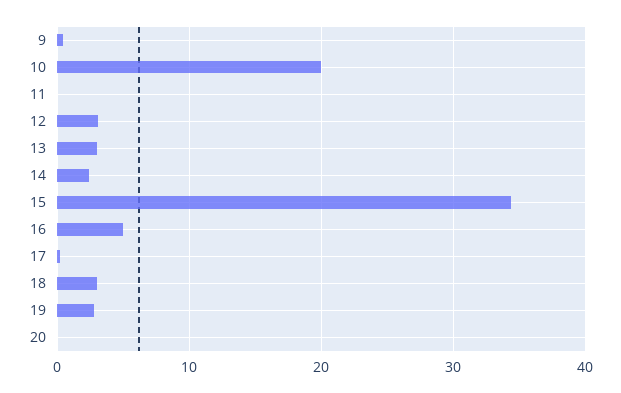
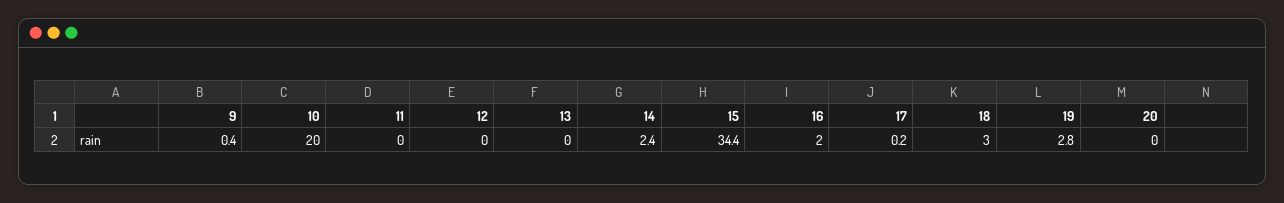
  {
    "9": 0.4,
    "10": 20,
    "11": 0,
-   "12": 3,
+   "12": 0,
-   "13": 3,
+   "13": 0,
    "14": 2.4,
    "15": 34.4,
-   "16": 5,
+   "16": 2,
    "17": 0.2,
    "18": 3,
    "19": 2.8,
    "20": 0
  }

